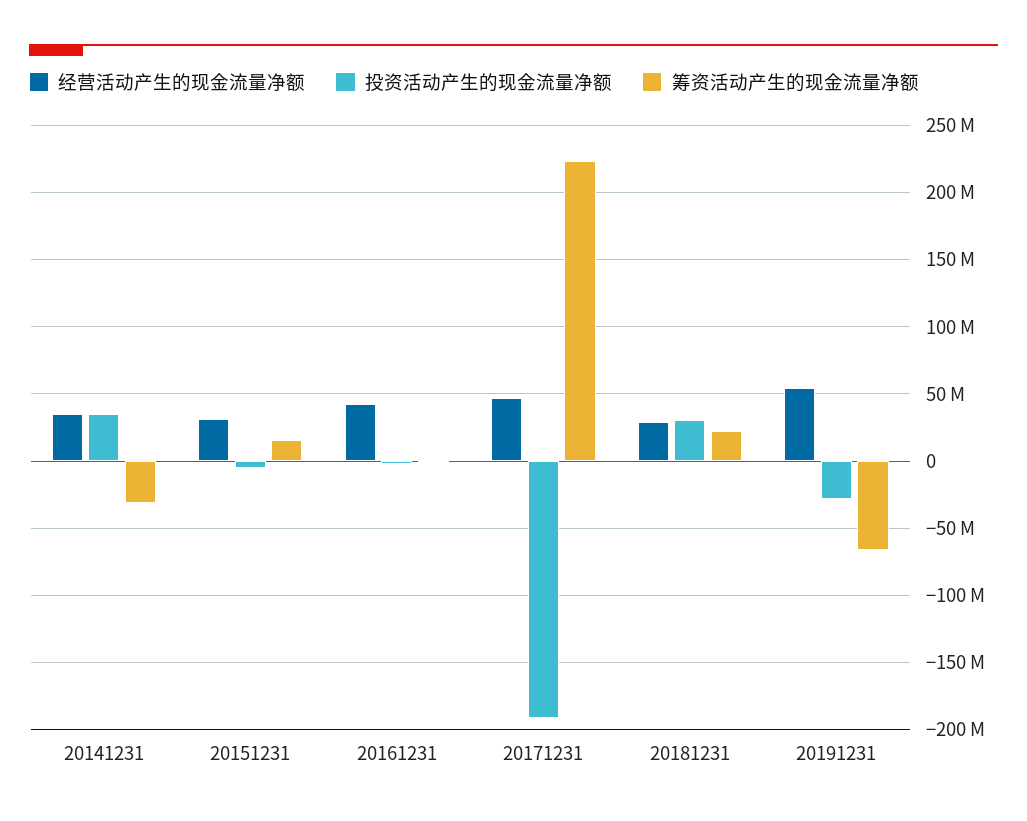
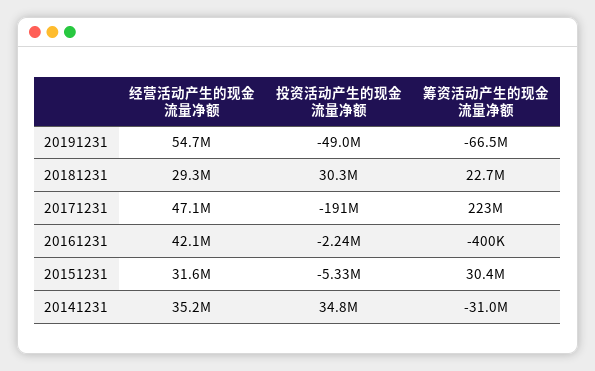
  {
    "经营活动产生的现金流量净额": {
      "20141231": 35200000,
      "20151231": 31600000,
      "20161231": 42100000,
      "20171231": 47100000,
      "20181231": 29300000,
      "20191231": 54700000
    },
    "投资活动产生的现金流量净额": {
      "20141231": 34800000,
      "20151231": -5330000,
      "20161231": -2240000,
      "20171231": -191000000,
      "20181231": 30300000,
-     "20191231": -30000000
+     "20191231": -49000000
    },
    "筹资活动产生的现金流量净额": {
      "20141231": -31000000,
-     "20151231": 15000000,
+     "20151231": 30400000,
      "20161231": -400000,
      "20171231": 223000000,
      "20181231": 22700000,
      "20191231": -66500000
    }
  }

